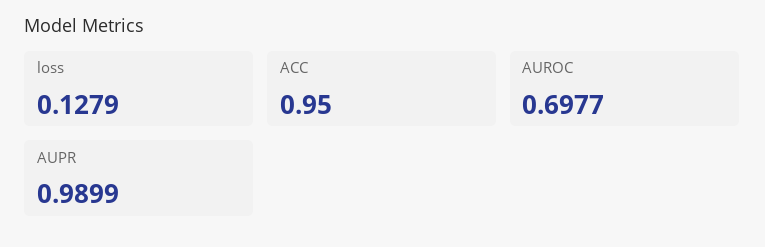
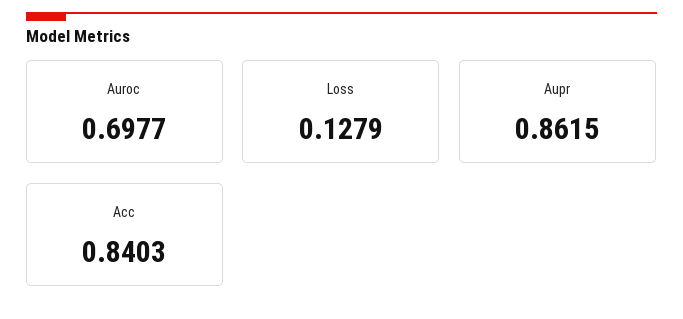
  {
    "loss": 0.1279,
-   "ACC": 0.95,
+   "ACC": 0.8403,
    "AUROC": 0.6977,
-   "AUPR": 0.9899
+   "AUPR": 0.8615
  }

